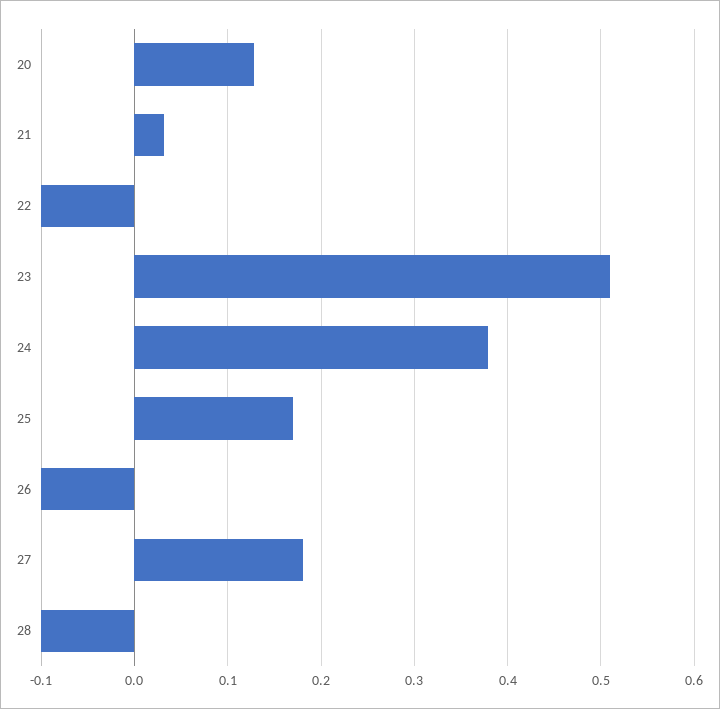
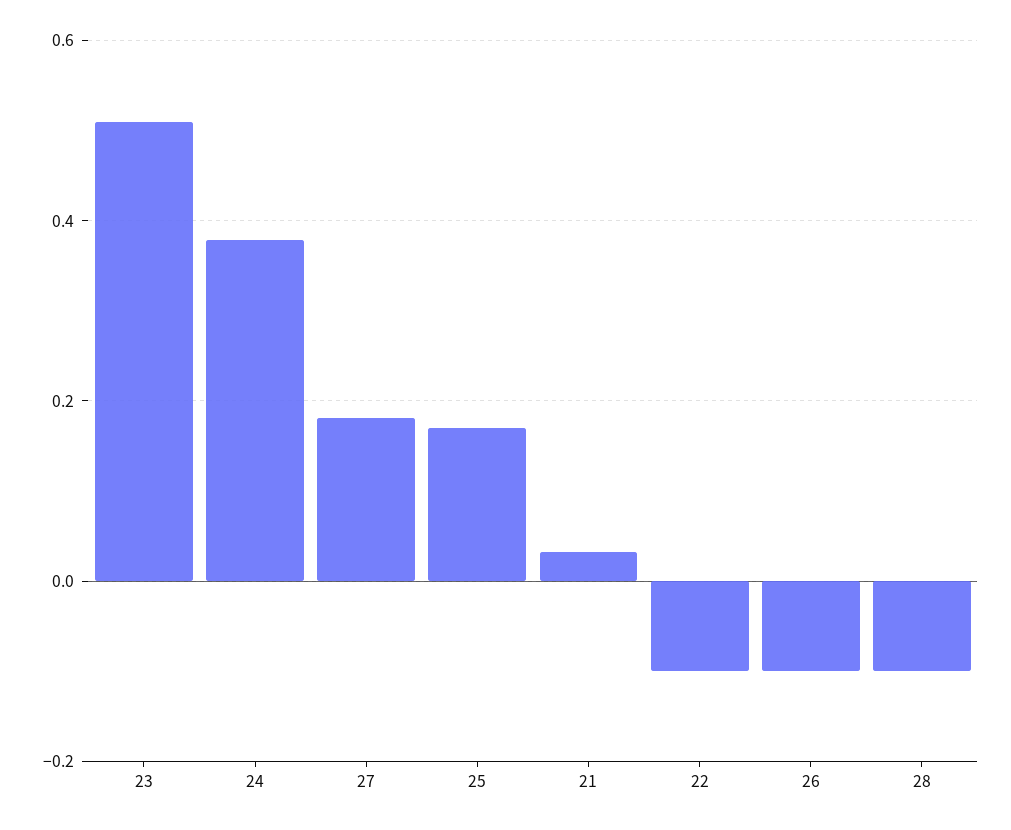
  {
-   "20": 0.13,
    "21": 0.03,
    "22": -0.1,
    "23": 0.51,
    "24": 0.38,
    "25": 0.17,
    "26": -0.1,
    "27": 0.18,
    "28": -0.1
  }

